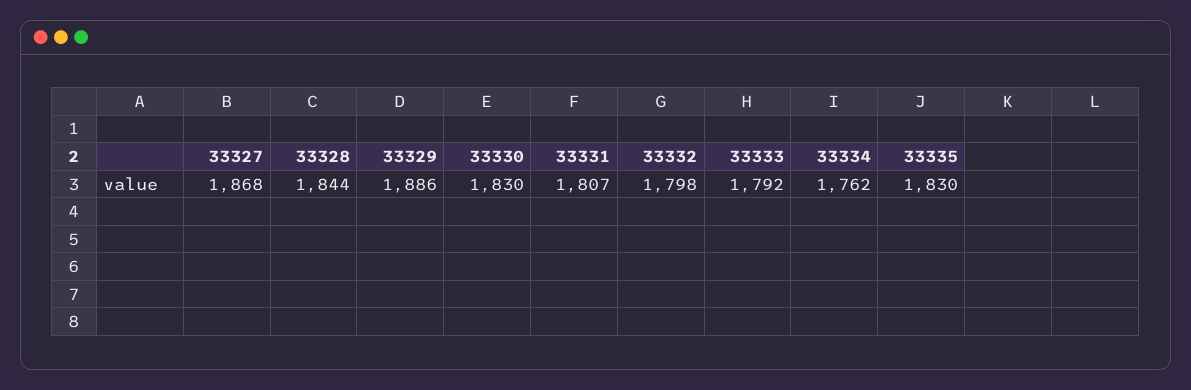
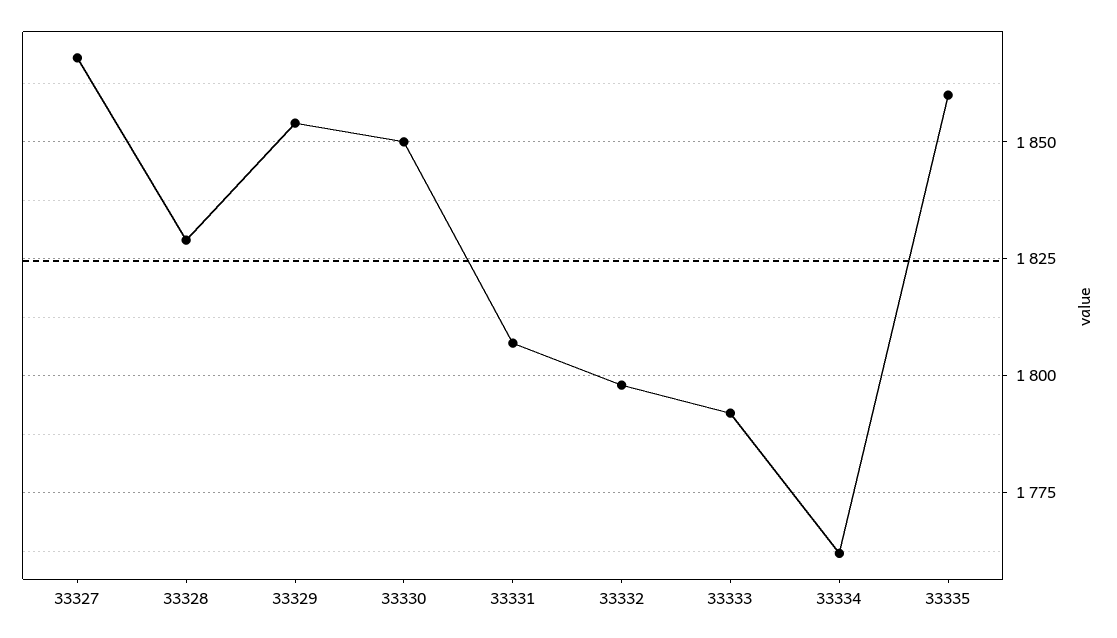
  {
    "33327": 1868,
-   "33328": 1844,
+   "33328": 1830,
-   "33329": 1886,
+   "33329": 1855,
-   "33330": 1830,
+   "33330": 1850,
    "33331": 1807,
    "33332": 1798,
    "33333": 1792,
    "33334": 1762,
-   "33335": 1830
+   "33335": 1860
  }

